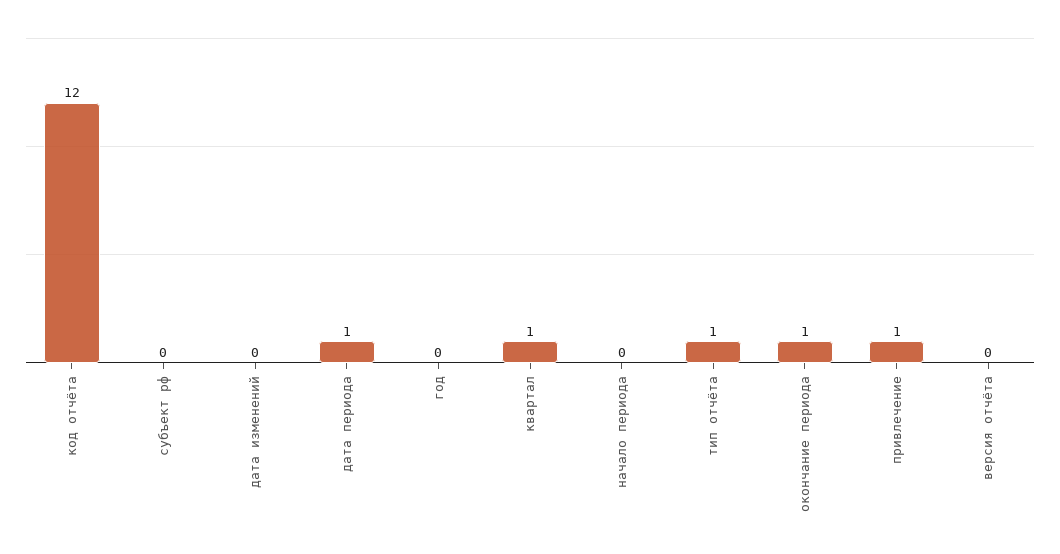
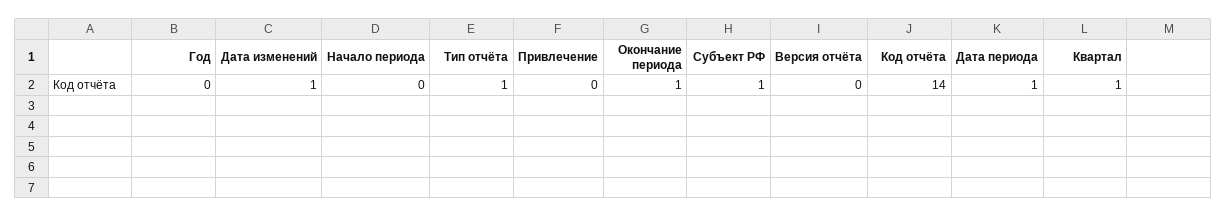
  {
-   "код отчёта": 12,
+   "код отчёта": 14,
-   "субъект рф": 0,
+   "субъект рф": 1,
-   "дата изменений": 0,
+   "дата изменений": 1,
    "дата периода": 1,
    "год": 0,
    "квартал": 1,
    "начало периода": 0,
    "тип отчёта": 1,
    "окончание периода": 1,
-   "привлечение": 1,
+   "привлечение": 0,
    "версия отчёта": 0
  }

